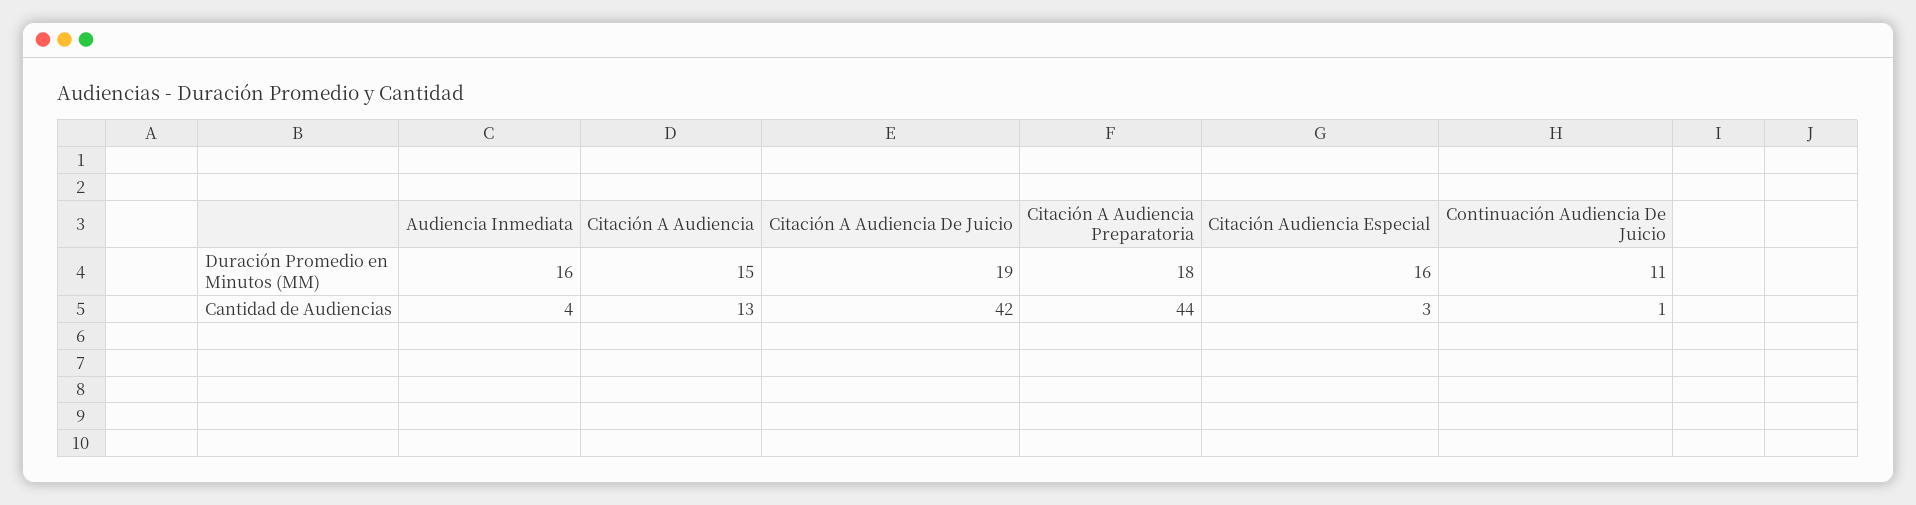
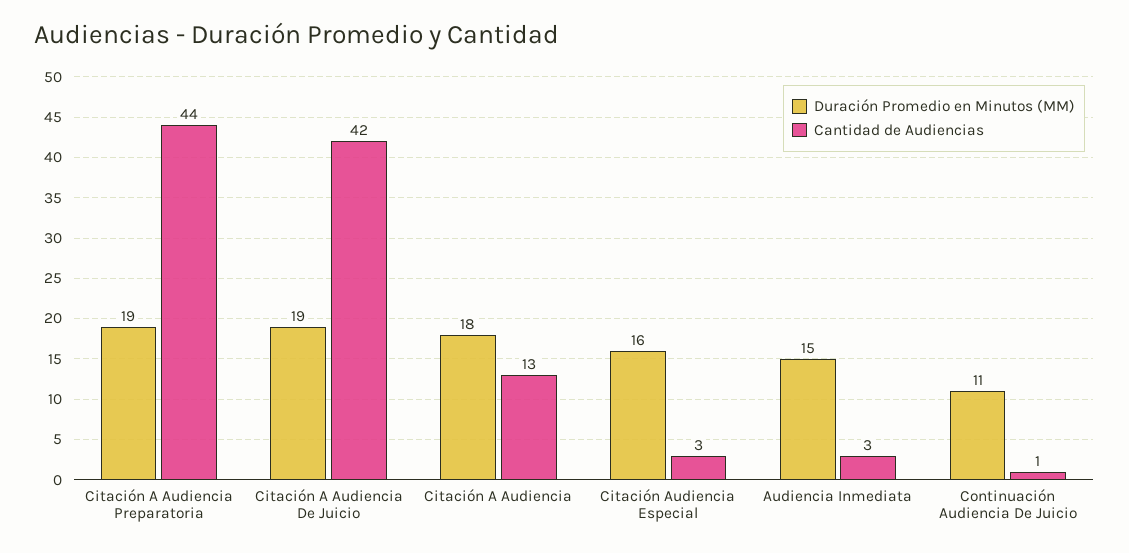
  {
    "Duración Promedio en Minutos (MM)": {
-     "Audiencia Inmediata": 16,
+     "Audiencia Inmediata": 15,
-     "Citación A Audiencia": 15,
+     "Citación A Audiencia": 18,
      "Citación A Audiencia De Juicio": 19,
-     "Citación A Audiencia Preparatoria": 18,
+     "Citación A Audiencia Preparatoria": 19,
      "Citación Audiencia Especial": 16,
      "Continuación Audiencia De Juicio": 11
    },
    "Cantidad de Audiencias": {
-     "Audiencia Inmediata": 4,
+     "Audiencia Inmediata": 3,
      "Citación A Audiencia": 13,
      "Citación A Audiencia De Juicio": 42,
      "Citación A Audiencia Preparatoria": 44,
      "Citación Audiencia Especial": 3,
      "Continuación Audiencia De Juicio": 1
    }
  }

